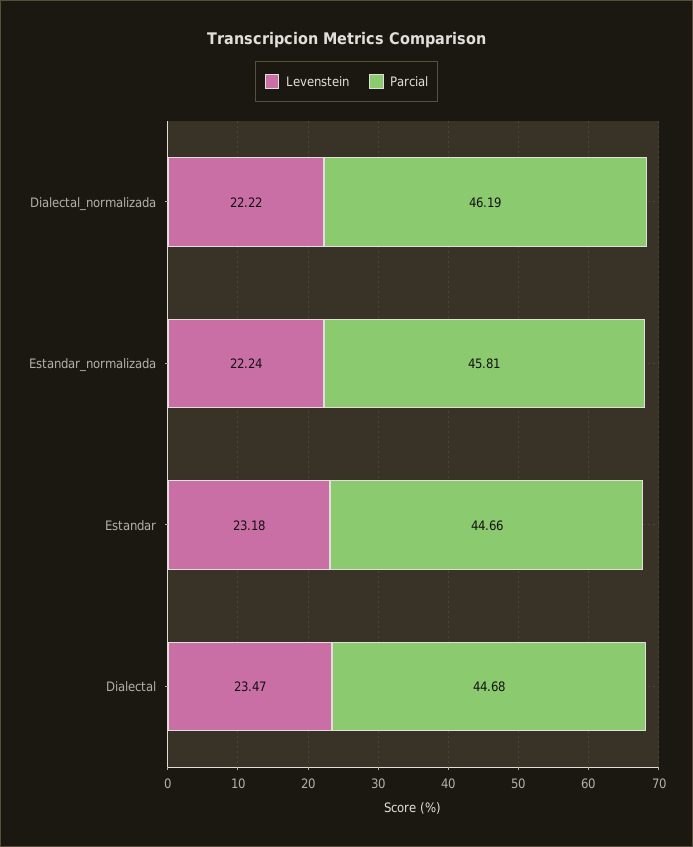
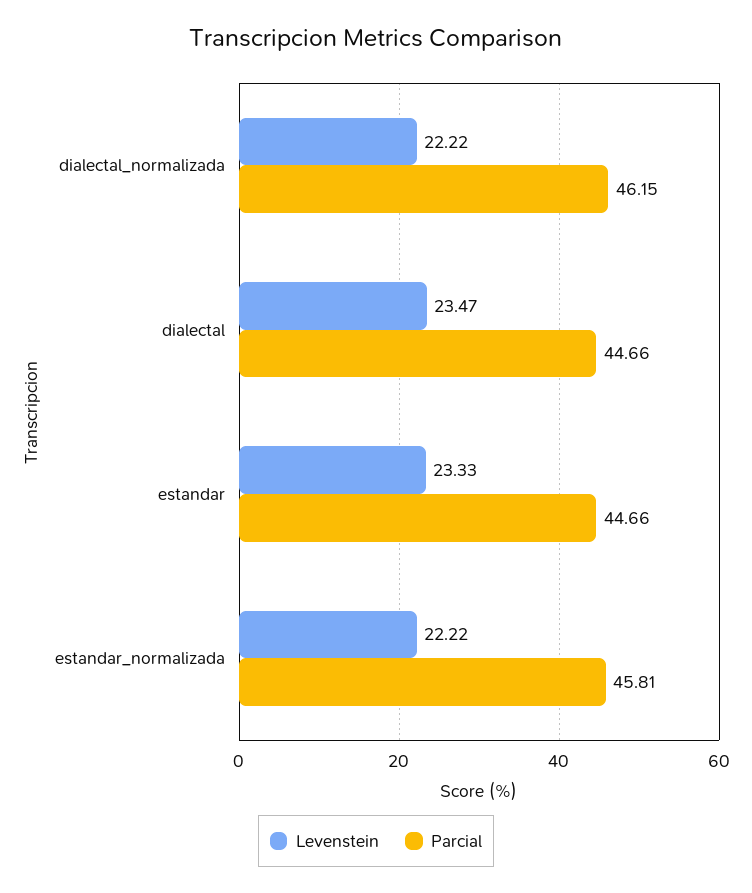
  {
    "Levenstein": {
      "Dialectal_normalizada": 22.22,
-     "Estandar_normalizada": 22.24,
+     "Estandar_normalizada": 22.22,
-     "Estandar": 23.18,
+     "Estandar": 23.33,
      "Dialectal": 23.47
    },
    "Parcial": {
-     "Dialectal_normalizada": 46.19,
+     "Dialectal_normalizada": 46.15,
      "Estandar_normalizada": 45.81,
      "Estandar": 44.66,
-     "Dialectal": 44.68
+     "Dialectal": 44.66
    }
  }

